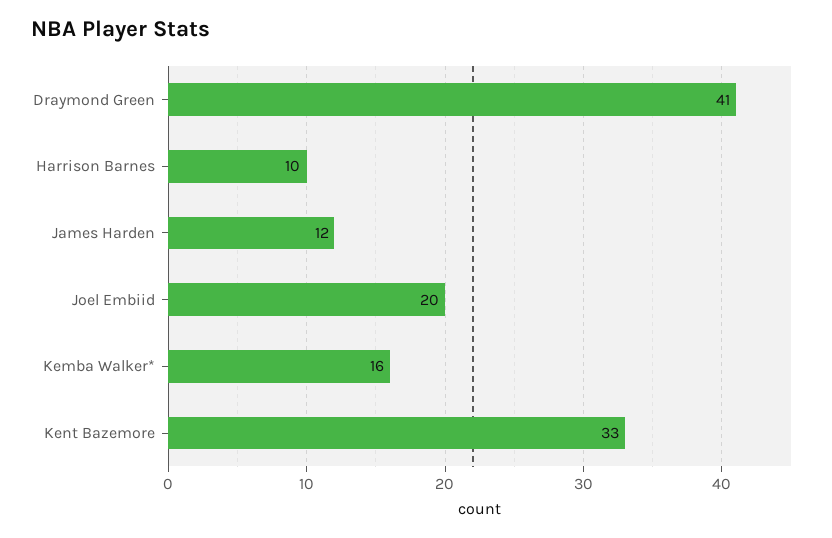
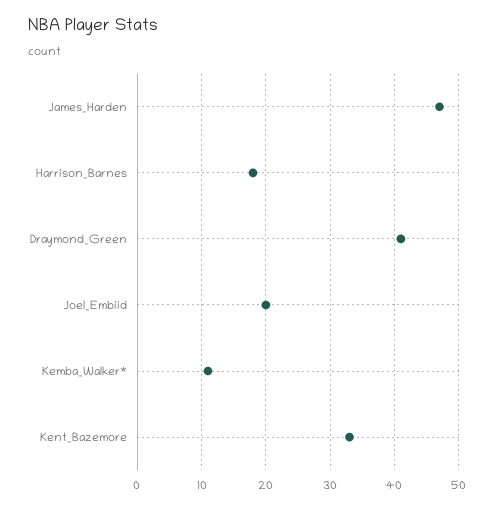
  {
    "Draymond Green": 41,
-   "Harrison Barnes": 10,
+   "Harrison Barnes": 18,
-   "James Harden": 12,
+   "James Harden": 47,
    "Joel Embiid": 20,
-   "Kemba Walker*": 16,
+   "Kemba Walker*": 11,
    "Kent Bazemore": 33
  }

